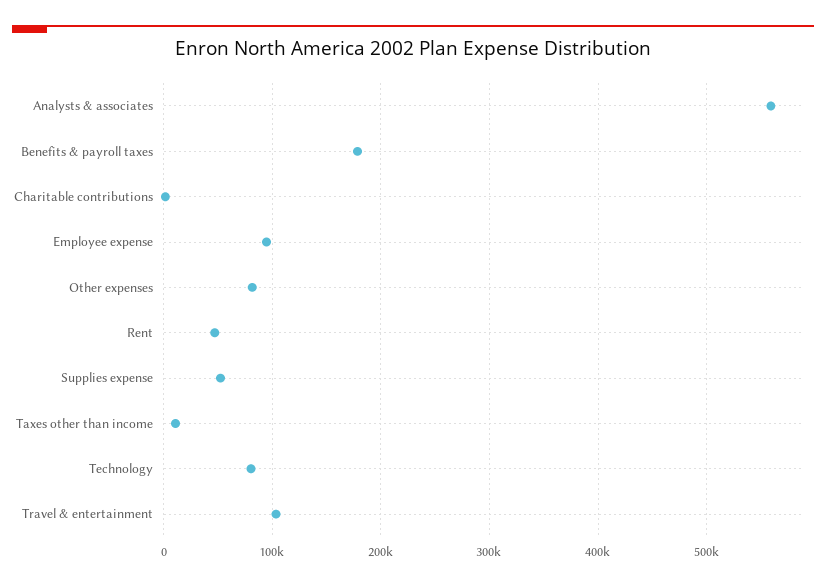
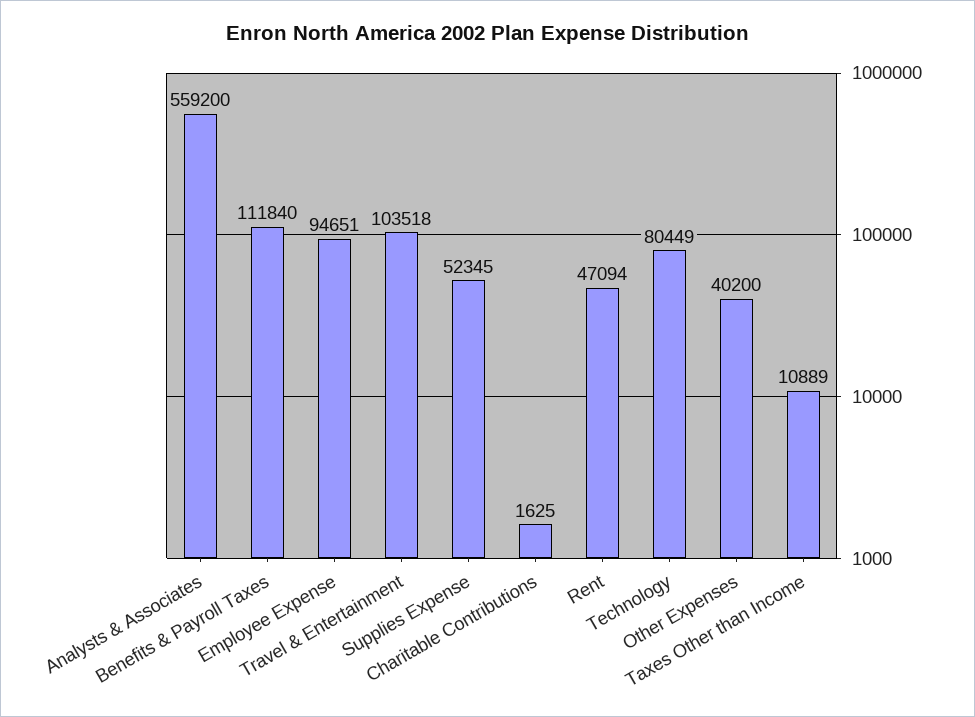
  {
    "Analysts & associates": 559200,
-   "Benefits & payroll taxes": 180000,
+   "Benefits & payroll taxes": 111840,
    "Charitable contributions": 1625,
    "Employee expense": 94651,
-   "Other expenses": 80000,
+   "Other expenses": 40200,
    "Rent": 47094,
    "Supplies expense": 52345,
    "Taxes other than income": 10889,
    "Technology": 80449,
    "Travel & entertainment": 103518
  }

